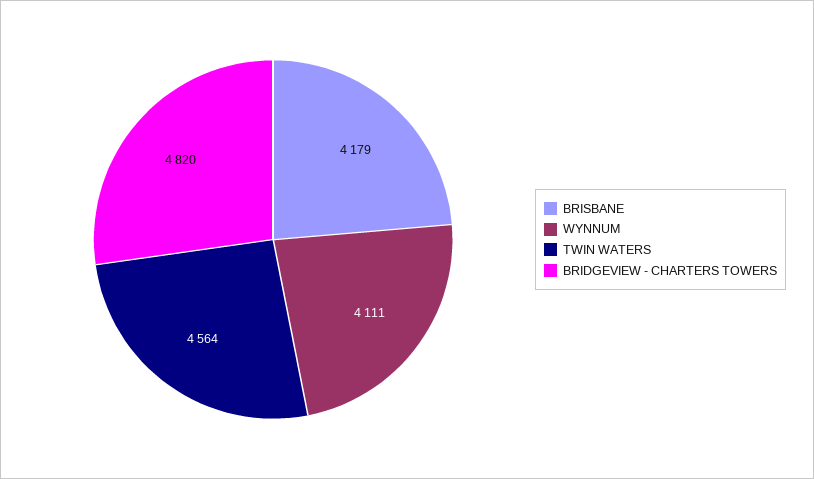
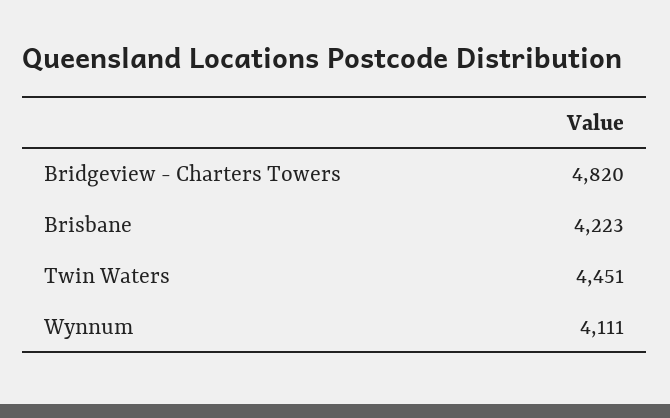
  {
-   "BRISBANE": 4179,
+   "BRISBANE": 4223,
    "WYNNUM": 4111,
-   "TWIN WATERS": 4564,
+   "TWIN WATERS": 4451,
    "BRIDGEVIEW - CHARTERS TOWERS": 4820
  }

